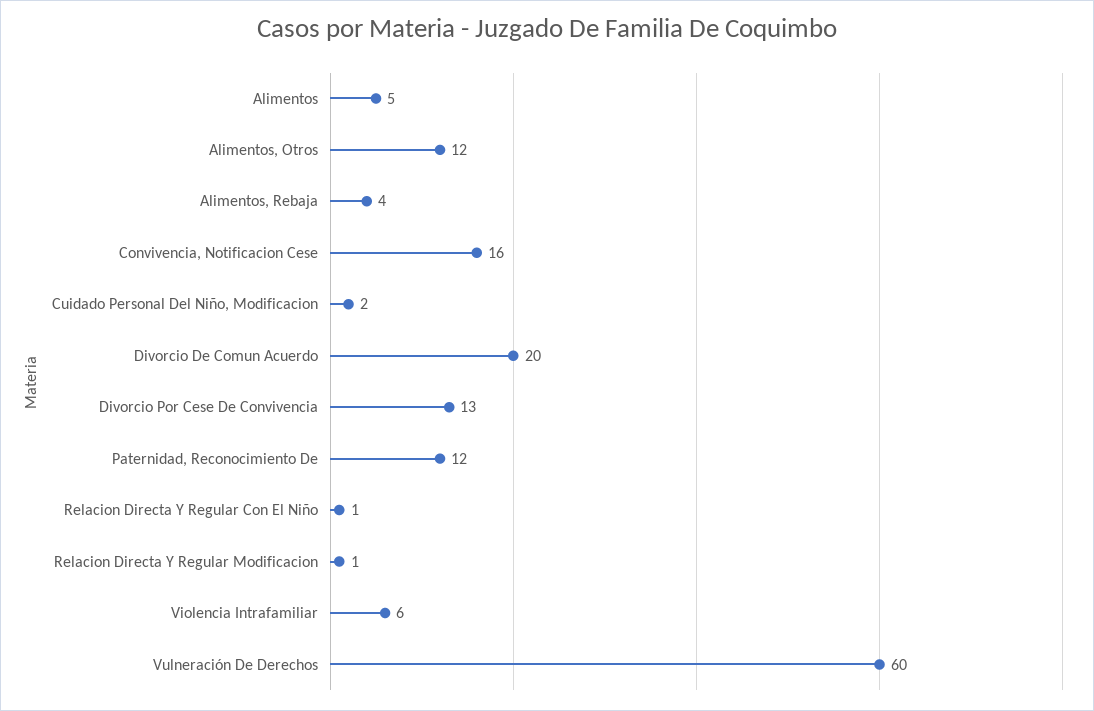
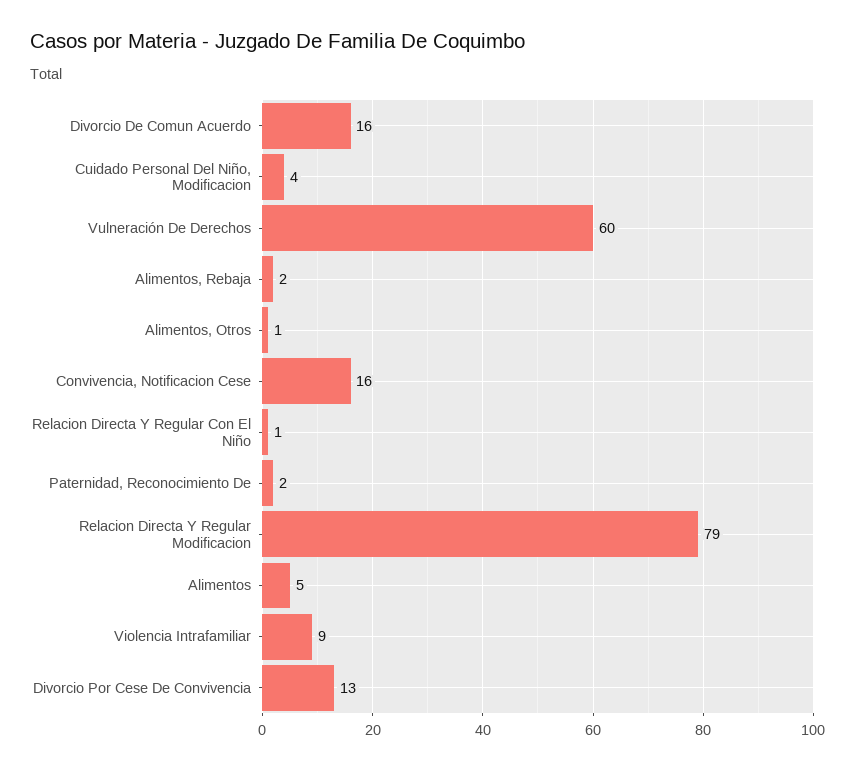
  {
    "Alimentos": 5,
-   "Alimentos, Otros": 12,
+   "Alimentos, Otros": 1,
-   "Alimentos, Rebaja": 4,
+   "Alimentos, Rebaja": 2,
    "Convivencia, Notificacion Cese": 16,
-   "Cuidado Personal Del Niño, Modificacion": 2,
+   "Cuidado Personal Del Niño, Modificacion": 4,
-   "Divorcio De Comun Acuerdo": 20,
+   "Divorcio De Comun Acuerdo": 16,
    "Divorcio Por Cese De Convivencia": 13,
-   "Paternidad, Reconocimiento De": 12,
+   "Paternidad, Reconocimiento De": 2,
    "Relacion Directa Y Regular Con El Niño": 1,
-   "Relacion Directa Y Regular Modificacion": 1,
+   "Relacion Directa Y Regular Modificacion": 79,
-   "Violencia Intrafamiliar": 6,
+   "Violencia Intrafamiliar": 9,
    "Vulneración De Derechos": 60
  }

